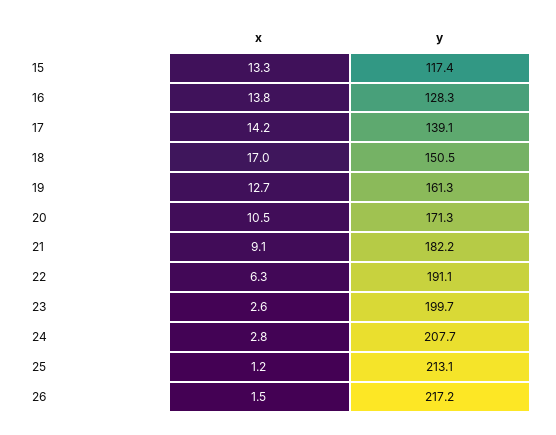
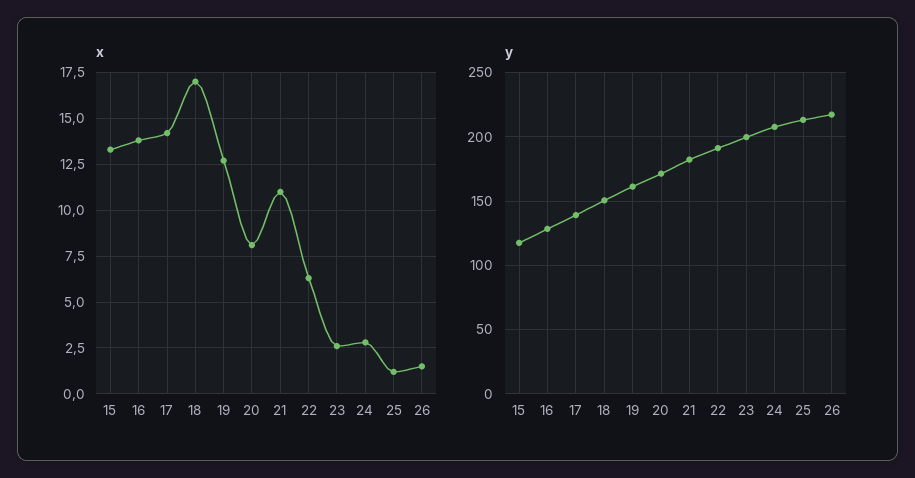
  {
    "x": {
      "15": 13.3,
      "16": 13.8,
      "17": 14.2,
      "18": 17,
      "19": 12.7,
-     "20": 10.5,
+     "20": 8,
-     "21": 9.1,
+     "21": 11,
      "22": 6.3,
      "23": 2.6,
      "24": 2.8,
      "25": 1.2,
      "26": 1.5
    },
    "y": {
      "15": 117.4,
      "16": 128.3,
      "17": 139.1,
      "18": 150.5,
      "19": 161.3,
      "20": 171.3,
      "21": 182.2,
      "22": 191.1,
      "23": 199.7,
      "24": 207.7,
      "25": 213.1,
      "26": 217.2
    }
  }

